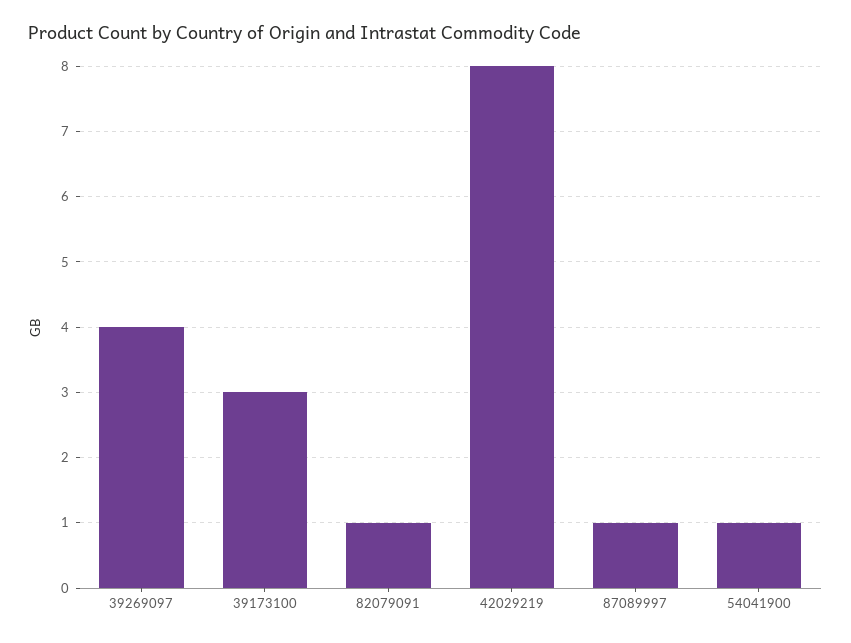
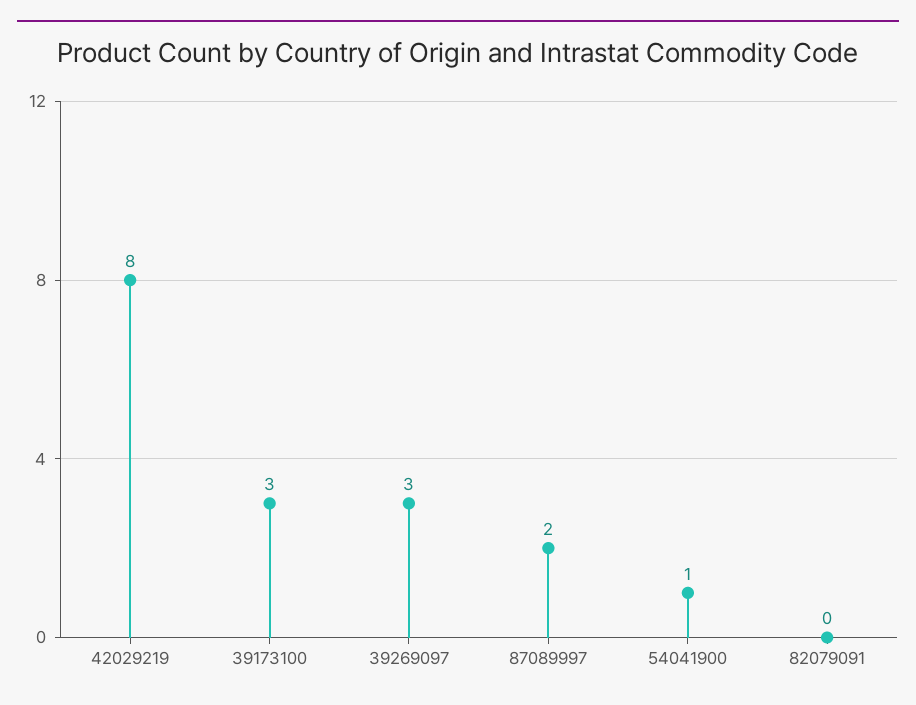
  {
-   "39269097": 4,
+   "39269097": 3,
    "39173100": 3,
-   "82079091": 1,
+   "82079091": 0,
    "42029219": 8,
-   "87089997": 1,
+   "87089997": 2,
    "54041900": 1
  }

